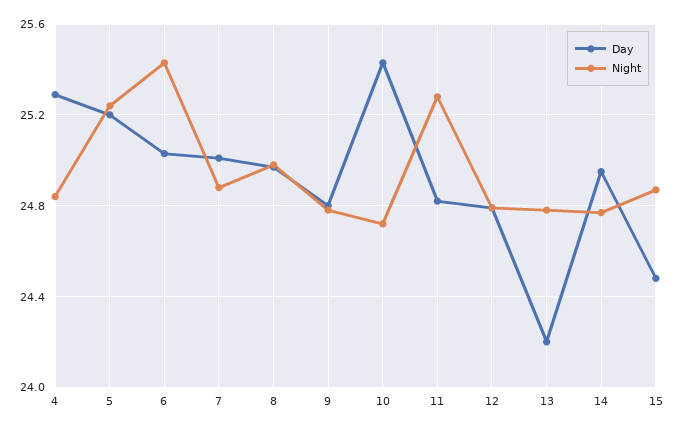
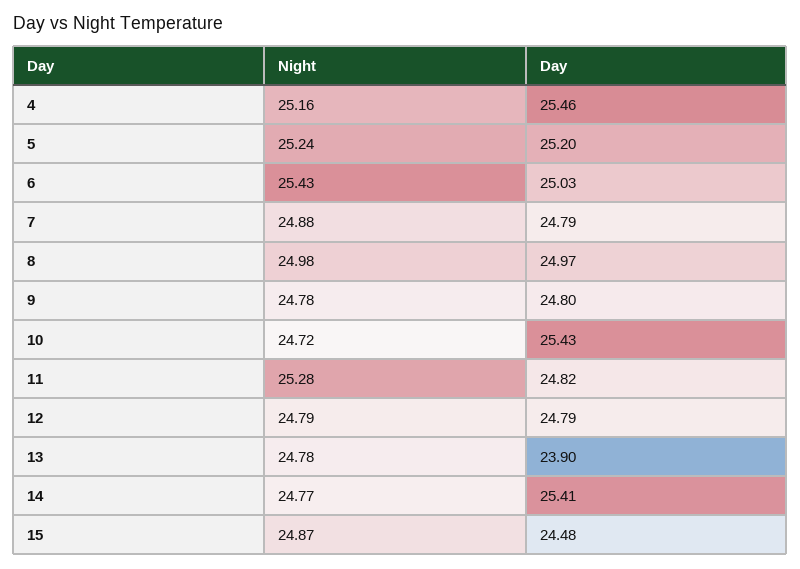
  {
    "Day": {
-     "4": 25.3,
+     "4": 25.46,
      "5": 25.2,
      "6": 25.03,
-     "7": 25,
+     "7": 24.79,
      "8": 24.97,
      "9": 24.8,
      "10": 25.43,
      "11": 24.82,
      "12": 24.79,
-     "13": 24.2,
+     "13": 23.9,
-     "14": 24.95,
+     "14": 25.41,
      "15": 24.48
    },
    "Night": {
-     "4": 24.85,
+     "4": 25.16,
      "5": 25.24,
      "6": 25.43,
      "7": 24.88,
      "8": 24.98,
      "9": 24.78,
      "10": 24.72,
      "11": 25.28,
      "12": 24.79,
      "13": 24.78,
      "14": 24.77,
      "15": 24.87
    }
  }

